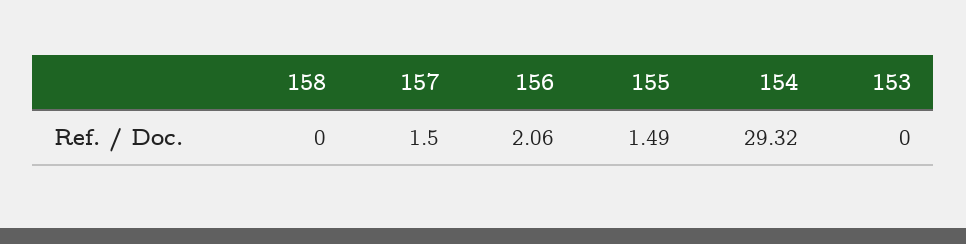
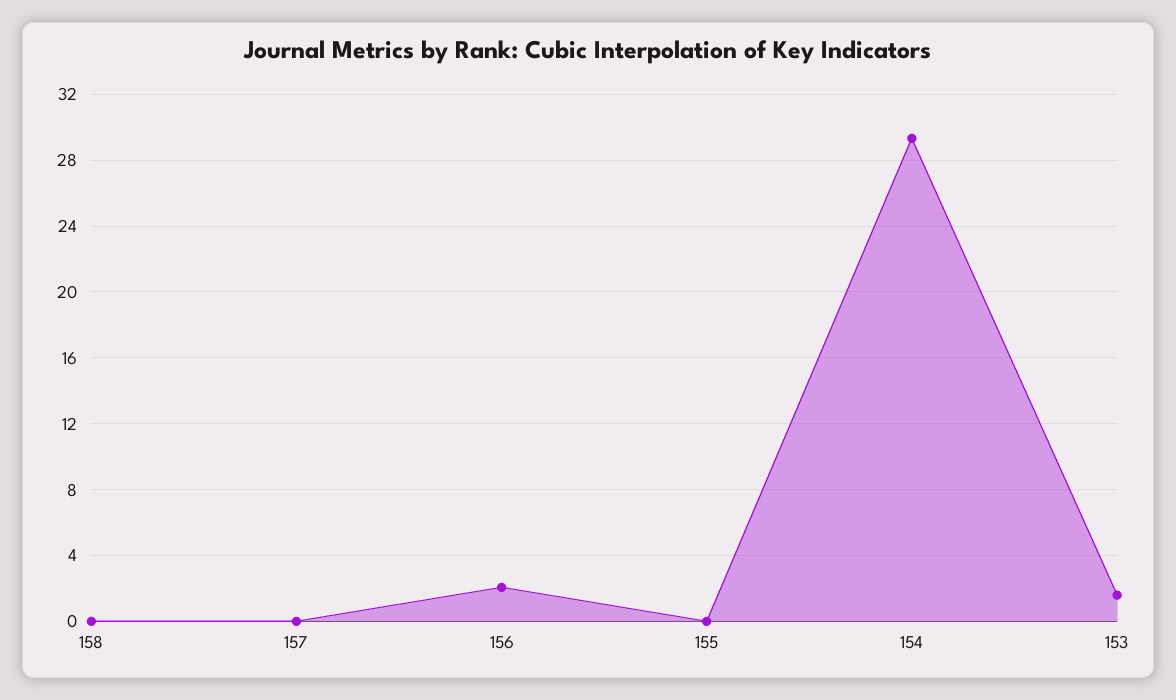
  {
    "158": 0,
-   "157": 1.5,
+   "157": 0,
    "156": 2.06,
-   "155": 1.49,
+   "155": 0,
    "154": 29.32,
-   "153": 0
+   "153": 1.5
  }

